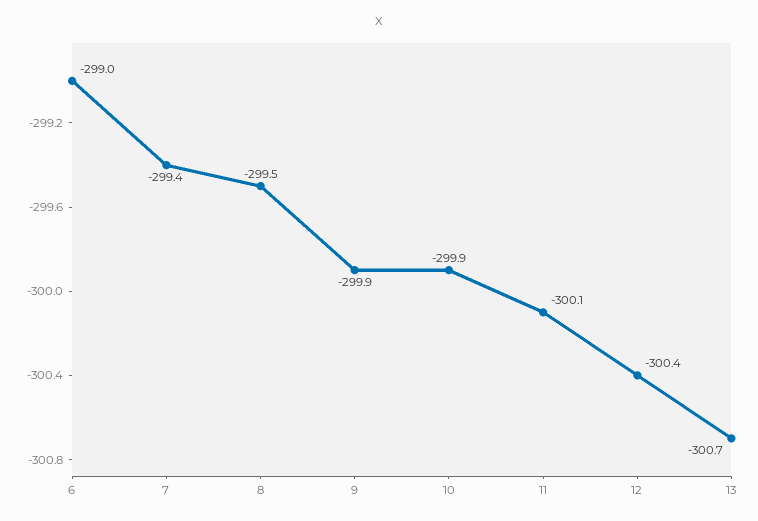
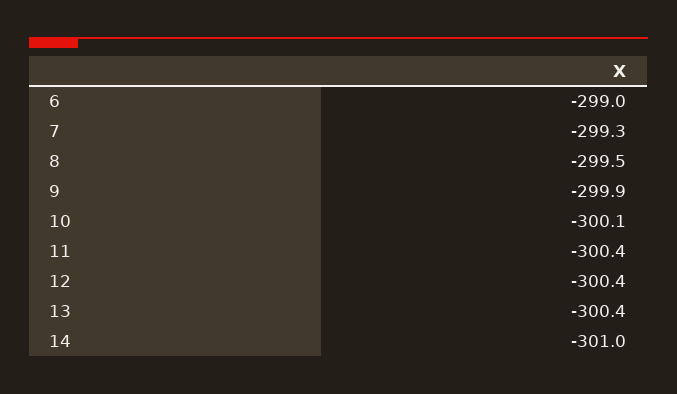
  {
    "6": -299,
-   "7": -299.4,
+   "7": -299.3,
    "8": -299.5,
    "9": -299.9,
-   "10": -299.9,
+   "10": -300.1,
-   "11": -300.1,
+   "11": -300.4,
    "12": -300.4,
-   "13": -300.7
+   "13": -300.4,
+   "14": -301
  }

